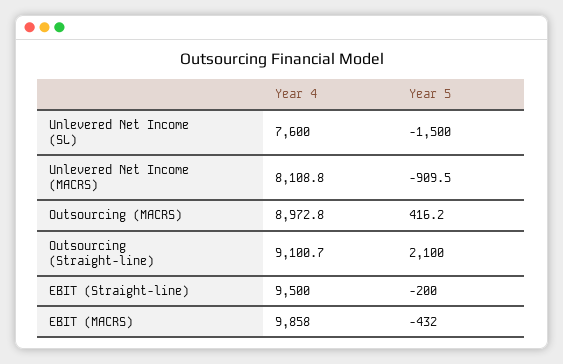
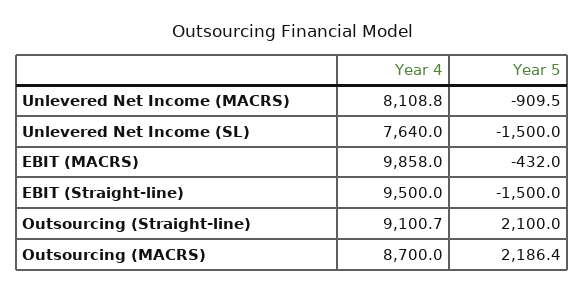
  {
    "Year 4": {
-     "Unlevered Net Income (SL)": 7600,
+     "Unlevered Net Income (SL)": 7640,
      "Unlevered Net Income (MACRS)": 8108.8,
-     "Outsourcing (MACRS)": 8972.8,
+     "Outsourcing (MACRS)": 8700,
      "Outsourcing (Straight-line)": 9100.7,
      "EBIT (Straight-line)": 9500,
      "EBIT (MACRS)": 9858
    },
    "Year 5": {
      "Unlevered Net Income (SL)": -1500,
      "Unlevered Net Income (MACRS)": -909.5,
-     "Outsourcing (MACRS)": 416.2,
+     "Outsourcing (MACRS)": 2186.4,
      "Outsourcing (Straight-line)": 2100,
-     "EBIT (Straight-line)": -200,
+     "EBIT (Straight-line)": -1500,
      "EBIT (MACRS)": -432
    }
  }

